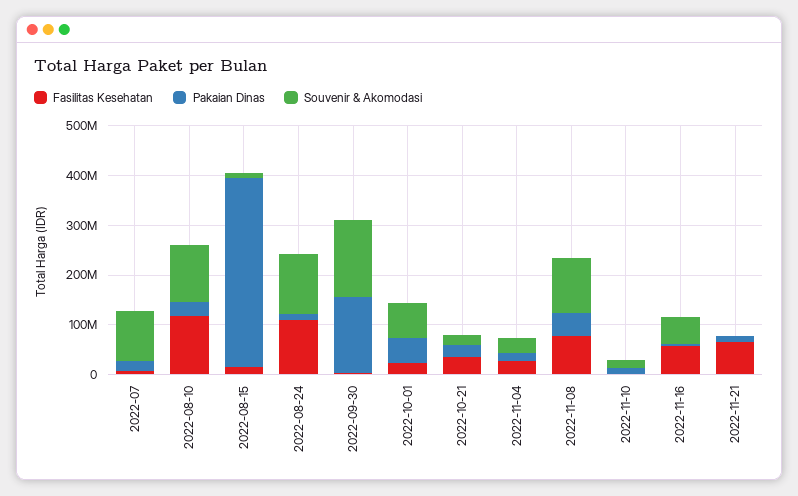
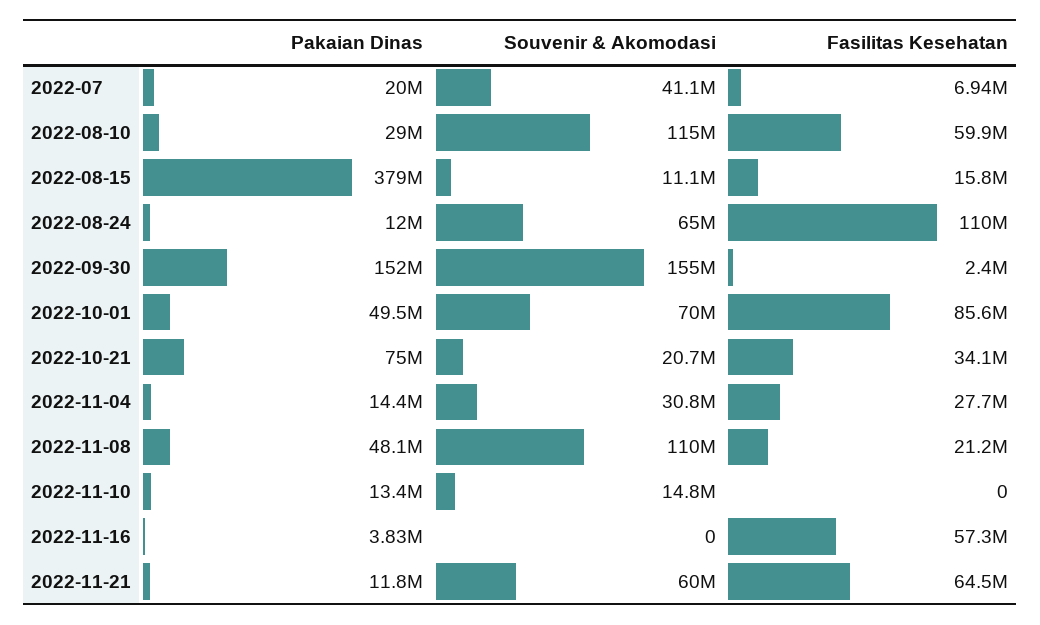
  {
    "Fasilitas Kesehatan": {
      "2022-07": 6940000,
-     "2022-08-10": 120000000,
+     "2022-08-10": 59900000,
      "2022-08-15": 15800000,
      "2022-08-24": 110000000,
      "2022-09-30": 2400000,
-     "2022-10-01": 20000000,
+     "2022-10-01": 85600000,
      "2022-10-21": 34100000,
      "2022-11-04": 27700000,
-     "2022-11-08": 80000000,
+     "2022-11-08": 21200000,
      "2022-11-10": 0,
      "2022-11-16": 57300000,
      "2022-11-21": 64500000
    },
    "Pakaian Dinas": {
      "2022-07": 20000000,
      "2022-08-10": 29000000,
      "2022-08-15": 379000000,
      "2022-08-24": 12000000,
      "2022-09-30": 152000000,
      "2022-10-01": 49500000,
-     "2022-10-21": 20000000,
+     "2022-10-21": 75000000,
      "2022-11-04": 14400000,
      "2022-11-08": 48100000,
      "2022-11-10": 13400000,
      "2022-11-16": 3830000,
      "2022-11-21": 11800000
    },
    "Souvenir & Akomodasi": {
-     "2022-07": 100000000,
+     "2022-07": 41100000,
      "2022-08-10": 115000000,
      "2022-08-15": 11100000,
-     "2022-08-24": 120000000,
+     "2022-08-24": 65000000,
      "2022-09-30": 155000000,
      "2022-10-01": 70000000,
      "2022-10-21": 20700000,
      "2022-11-04": 30800000,
      "2022-11-08": 110000000,
      "2022-11-10": 14800000,
-     "2022-11-16": 60000000,
+     "2022-11-16": 0,
-     "2022-11-21": 0
+     "2022-11-21": 60000000
    }
  }

